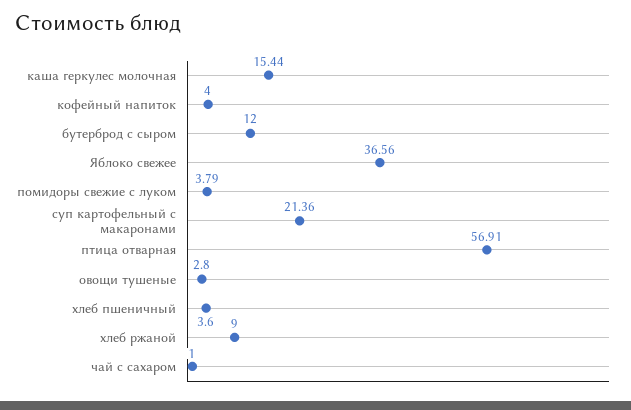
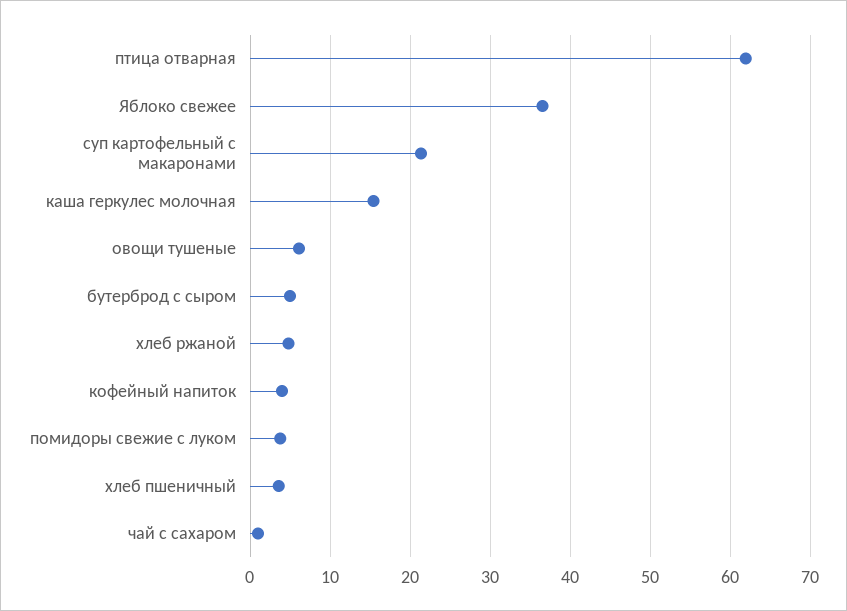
  {
    "каша геркулес молочная": 15.44,
    "кофейный напиток": 4,
-   "бутерброд с сыром": 12,
+   "бутерброд с сыром": 5,
    "Яблоко свежее": 36.56,
    "помидоры свежие с луком": 3.79,
    "суп картофельный с макаронами": 21.36,
-   "птица отварная": 56.91,
+   "птица отварная": 62,
-   "овощи тушеные": 2.8,
+   "овощи тушеные": 6,
    "хлеб пшеничный": 3.6,
-   "хлеб ржаной": 9,
+   "хлеб ржаной": 5,
    "чай с сахаром": 1
  }

